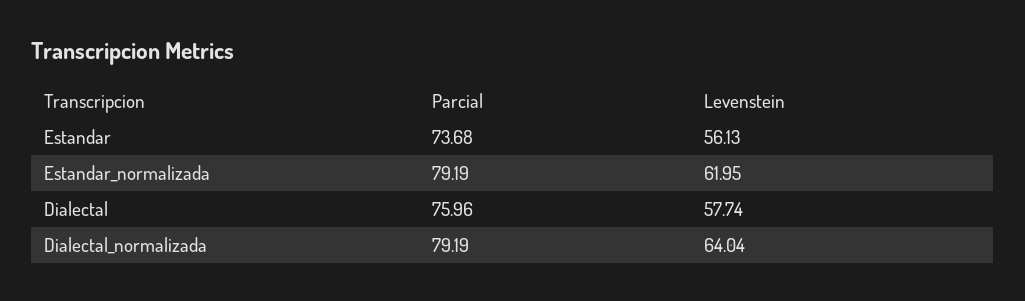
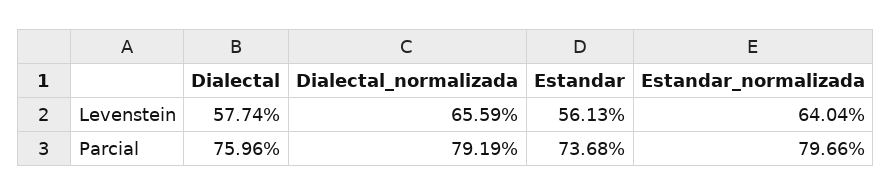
  {
    "Parcial": {
      "Estandar": 73.68,
-     "Estandar_normalizada": 79.19,
+     "Estandar_normalizada": 79.66,
      "Dialectal": 75.96,
      "Dialectal_normalizada": 79.19
    },
    "Levenstein": {
      "Estandar": 56.13,
-     "Estandar_normalizada": 61.95,
+     "Estandar_normalizada": 64.04,
      "Dialectal": 57.74,
-     "Dialectal_normalizada": 64.04
+     "Dialectal_normalizada": 65.59
    }
  }

